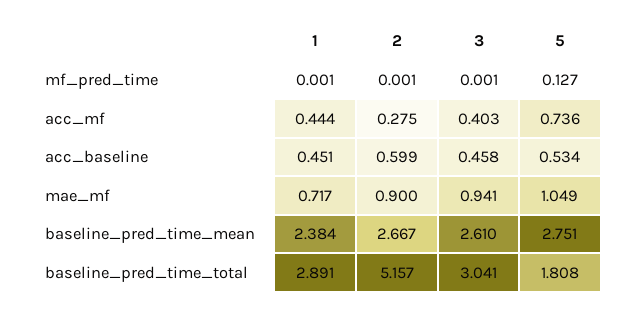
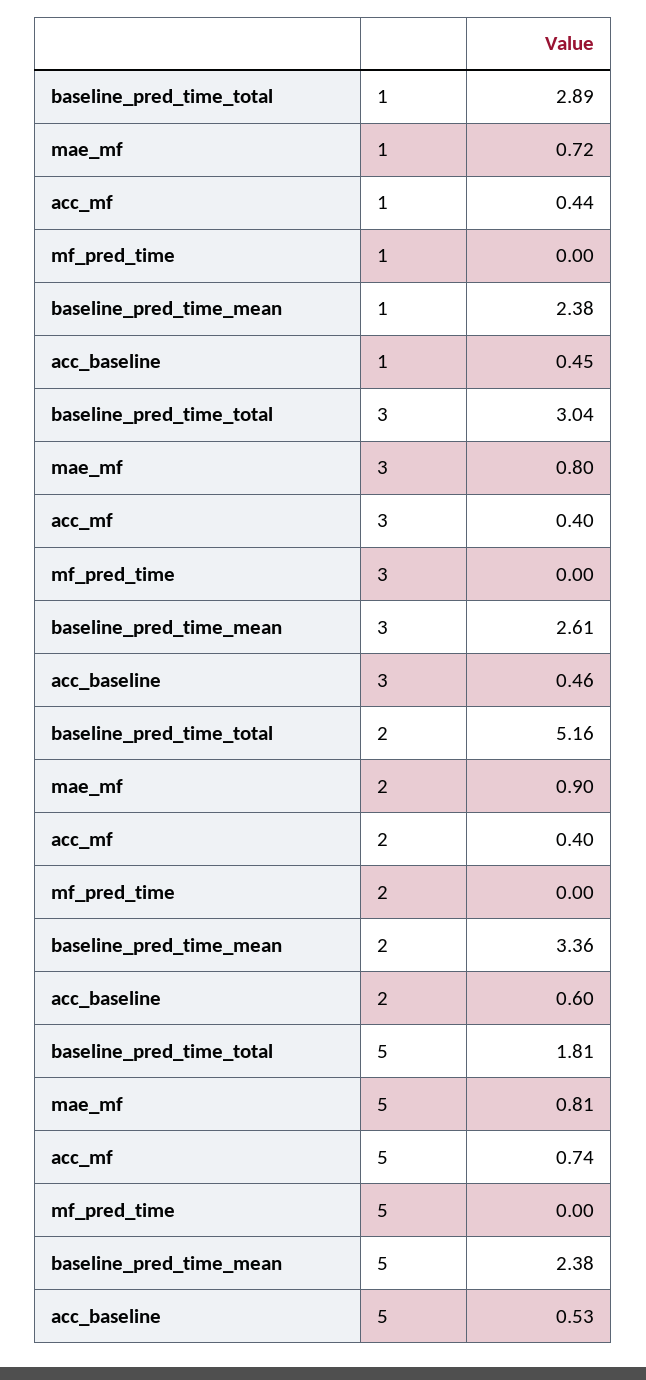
  {
    "1": {
      "mf_pred_time": 0.001,
      "acc_mf": 0.444,
      "acc_baseline": 0.451,
      "mae_mf": 0.717,
      "baseline_pred_time_mean": 2.384,
      "baseline_pred_time_total": 2.891
    },
    "2": {
      "mf_pred_time": 0.001,
-     "acc_mf": 0.275,
+     "acc_mf": 0.4,
      "acc_baseline": 0.599,
      "mae_mf": 0.9,
-     "baseline_pred_time_mean": 2.667,
+     "baseline_pred_time_mean": 3.36,
      "baseline_pred_time_total": 5.157
    },
    "3": {
      "mf_pred_time": 0.001,
      "acc_mf": 0.403,
      "acc_baseline": 0.458,
-     "mae_mf": 0.941,
+     "mae_mf": 0.8,
      "baseline_pred_time_mean": 2.61,
      "baseline_pred_time_total": 3.041
    },
    "5": {
-     "mf_pred_time": 0.127,
+     "mf_pred_time": 0,
      "acc_mf": 0.736,
      "acc_baseline": 0.534,
-     "mae_mf": 1.049,
+     "mae_mf": 0.81,
-     "baseline_pred_time_mean": 2.751,
+     "baseline_pred_time_mean": 2.38,
      "baseline_pred_time_total": 1.808
    }
  }

